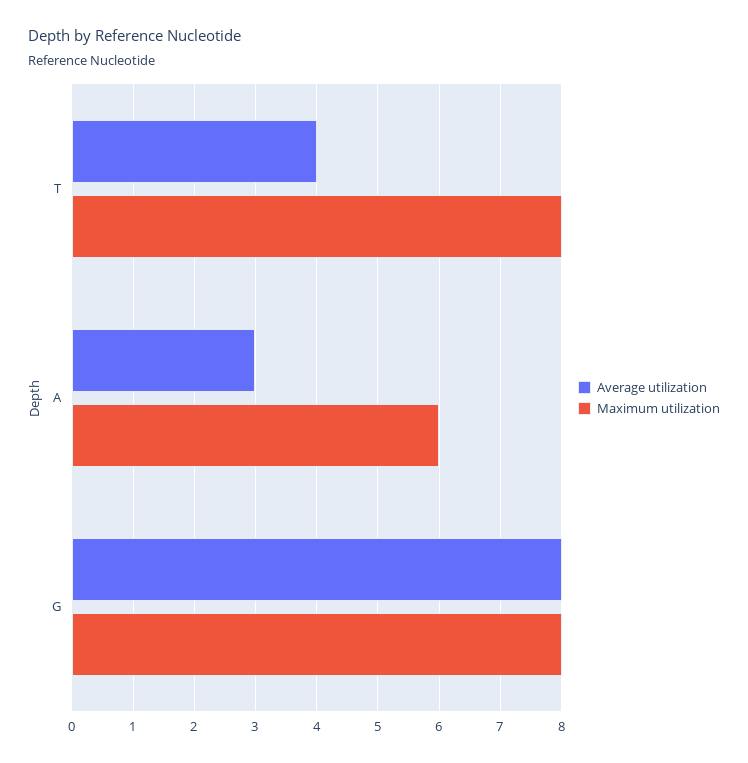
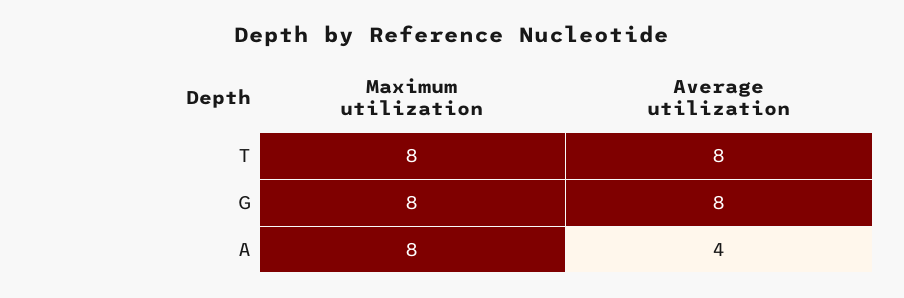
  {
    "Average utilization": {
-     "T": 4,
+     "T": 8,
-     "A": 3,
+     "A": 4,
      "G": 8
    },
    "Maximum utilization": {
      "T": 8,
-     "A": 6,
+     "A": 8,
      "G": 8
    }
  }

